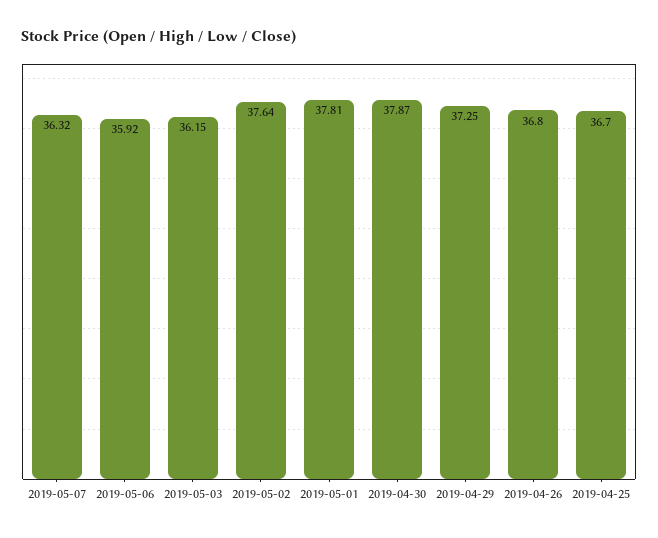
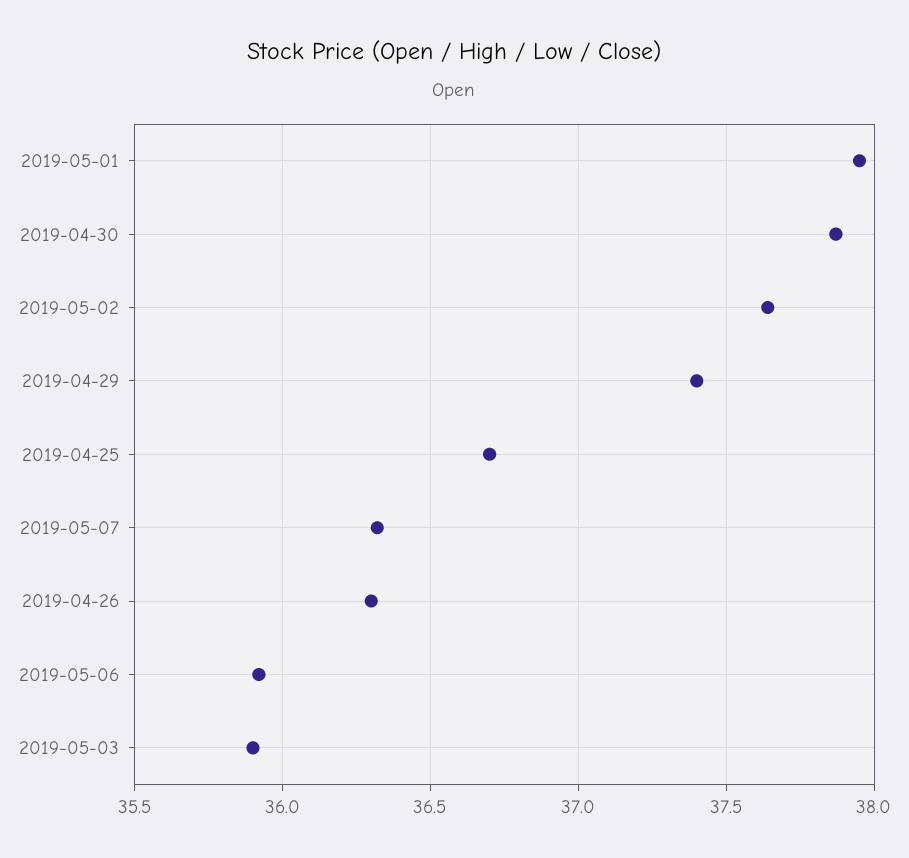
  {
    "2019-05-07": 36.32,
    "2019-05-06": 35.92,
-   "2019-05-03": 36.15,
+   "2019-05-03": 35.9,
    "2019-05-02": 37.64,
-   "2019-05-01": 37.81,
+   "2019-05-01": 37.95,
    "2019-04-30": 37.87,
-   "2019-04-29": 37.25,
+   "2019-04-29": 37.4,
-   "2019-04-26": 36.8,
+   "2019-04-26": 36.3,
    "2019-04-25": 36.7
  }

